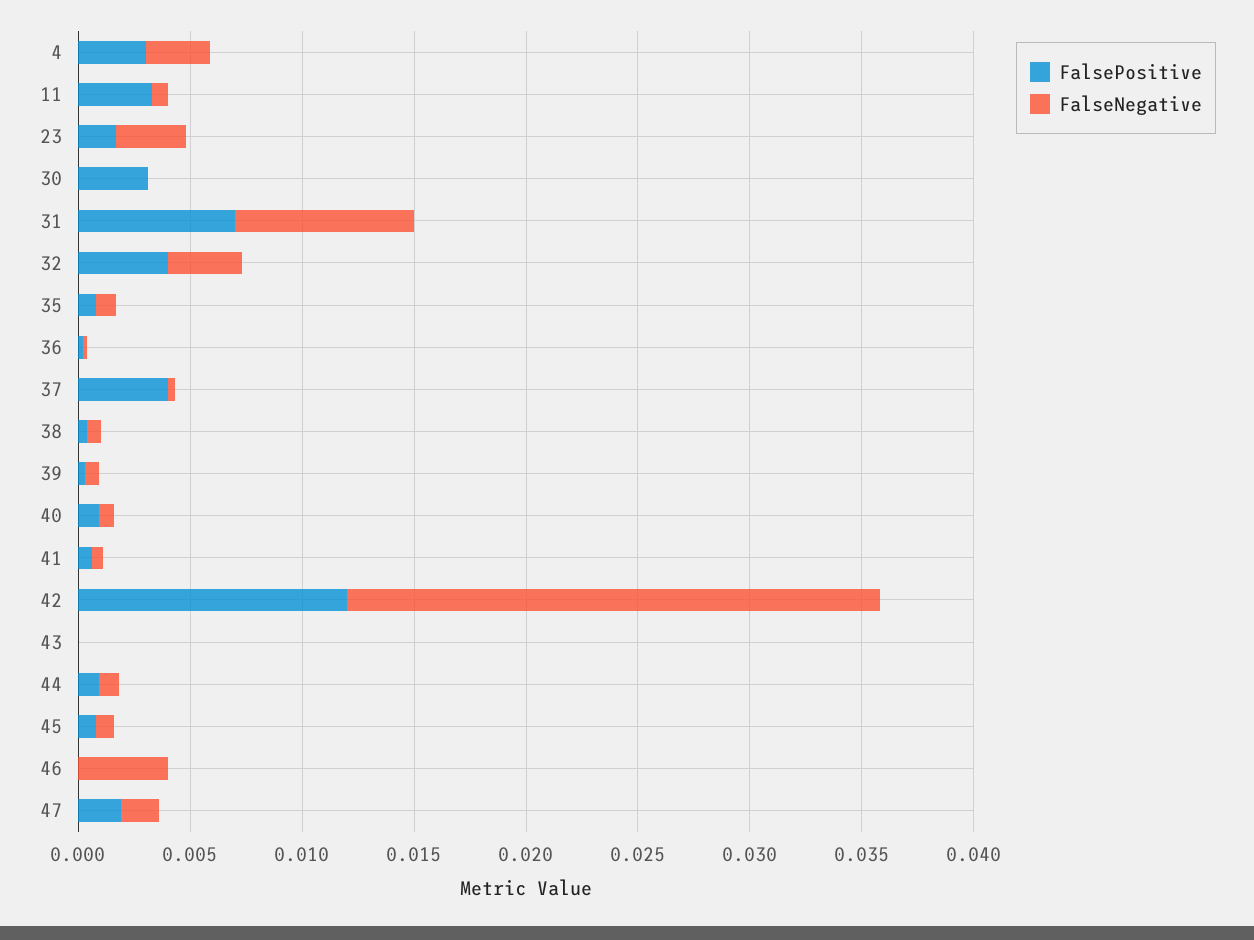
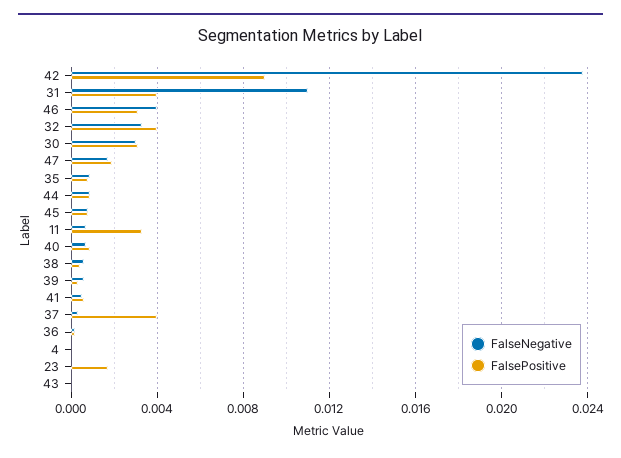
  {
    "FalsePositive": {
-     "4": 0.003,
+     "4": 0,
      "11": 0.0035,
      "23": 0.0015,
      "30": 0.003,
-     "31": 0.007,
+     "31": 0.004,
      "32": 0.004,
      "35": 0.001,
      "36": 0,
      "37": 0.004,
      "38": 0.0005,
      "39": 0.0005,
      "40": 0.001,
      "41": 0.0005,
-     "42": 0.012,
+     "42": 0.009,
      "43": 0,
      "44": 0.001,
      "45": 0.001,
-     "46": 0,
+     "46": 0.003,
      "47": 0.002
    },
    "FalseNegative": {
-     "4": 0.003,
+     "4": 0,
      "11": 0.0005,
-     "23": 0.003,
+     "23": 0,
-     "30": 0,
+     "30": 0.003,
-     "31": 0.008,
+     "31": 0.011,
      "32": 0.0035,
      "35": 0.001,
      "36": 0,
      "37": 0.0005,
      "38": 0.0005,
      "39": 0.0005,
      "40": 0.0005,
      "41": 0.0005,
      "42": 0.024,
      "43": 0,
      "44": 0.001,
      "45": 0.001,
      "46": 0.004,
      "47": 0.0015
    }
  }

